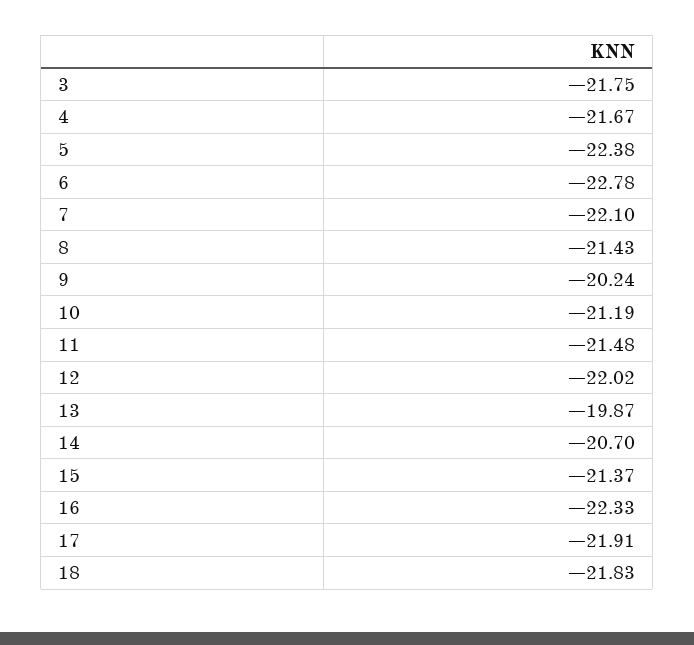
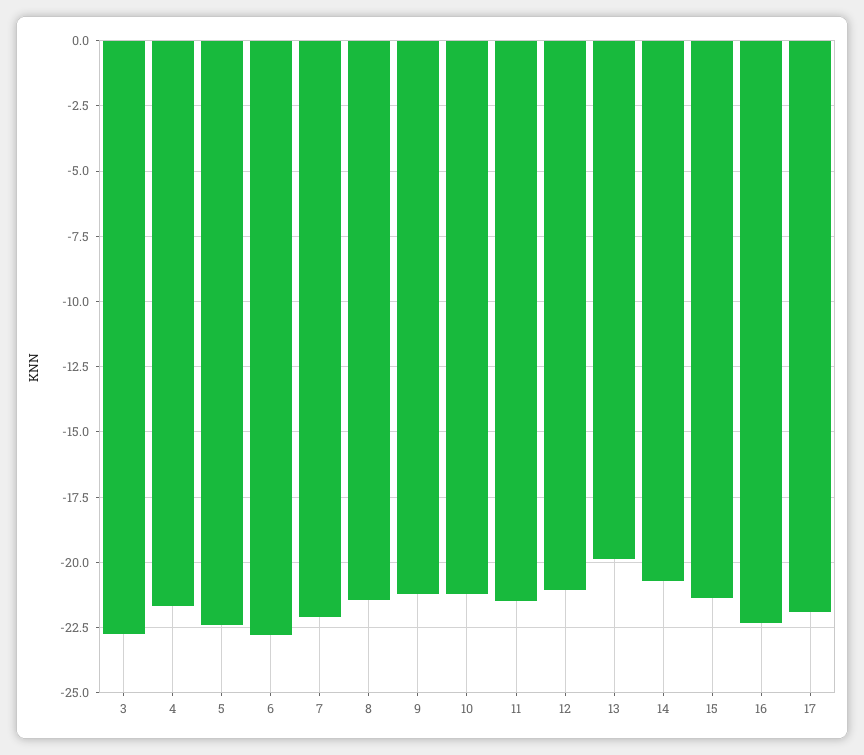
  {
-   "3": -21.75,
+   "3": -22.75,
    "4": -21.67,
    "5": -22.38,
    "6": -22.78,
    "7": -22.1,
    "8": -21.43,
-   "9": -20.24,
+   "9": -21.25,
    "10": -21.19,
    "11": -21.48,
-   "12": -22.02,
+   "12": -21,
    "13": -19.87,
    "14": -20.7,
    "15": -21.37,
    "16": -22.33,
-   "17": -21.91,
+   "17": -21.91
-   "18": -21.83
  }

